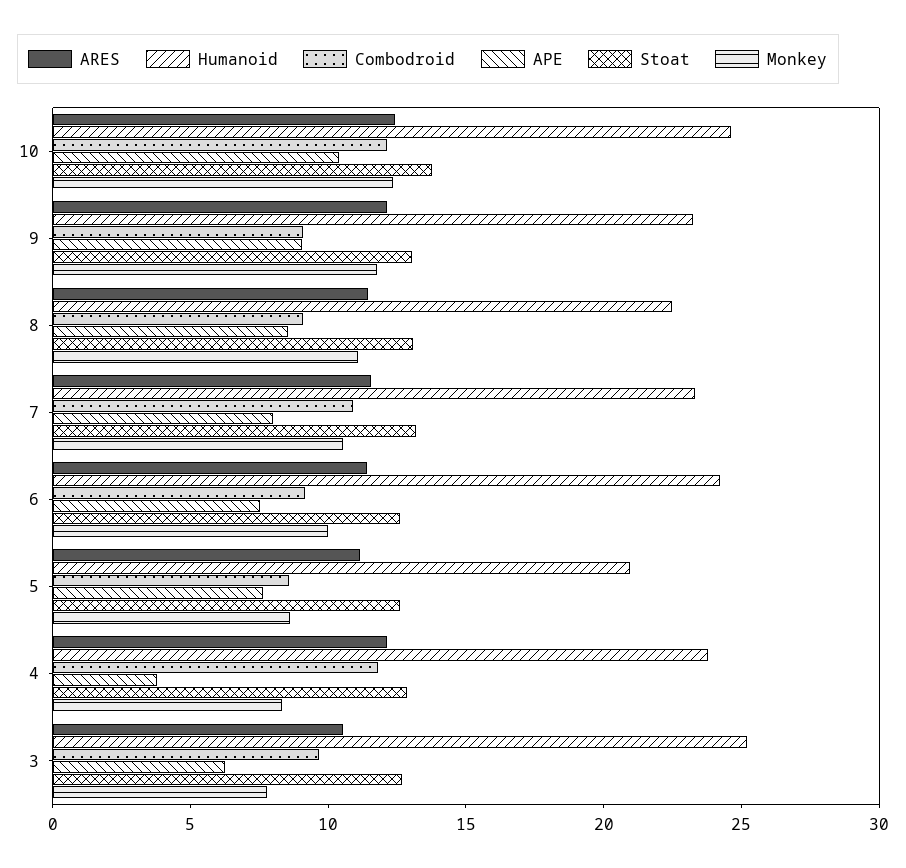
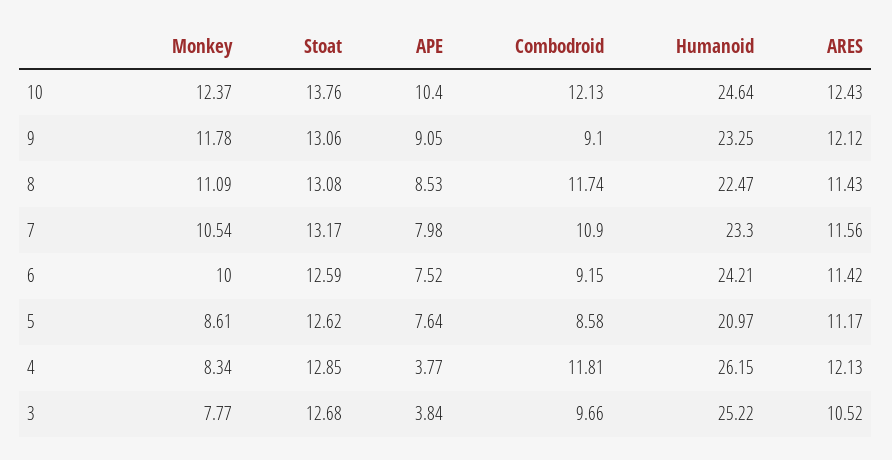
  {
    "ARES": {
      "10": 12.43,
      "9": 12.12,
      "8": 11.43,
      "7": 11.56,
      "6": 11.42,
      "5": 11.17,
      "4": 12.13,
      "3": 10.52
    },
    "Humanoid": {
      "10": 24.64,
      "9": 23.25,
      "8": 22.47,
      "7": 23.3,
      "6": 24.21,
      "5": 20.97,
-     "4": 24,
+     "4": 26.15,
      "3": 25.22
    },
    "Combodroid": {
      "10": 12.13,
      "9": 9.1,
-     "8": 9,
+     "8": 11.74,
      "7": 10.9,
      "6": 9.15,
      "5": 8.58,
      "4": 11.81,
      "3": 9.66
    },
    "APE": {
      "10": 10.4,
      "9": 9.05,
      "8": 8.53,
      "7": 7.98,
      "6": 7.52,
      "5": 7.64,
      "4": 3.77,
-     "3": 6
+     "3": 3.84
    },
    "Stoat": {
      "10": 13.76,
      "9": 13.06,
      "8": 13.08,
      "7": 13.17,
      "6": 12.59,
      "5": 12.62,
      "4": 12.85,
      "3": 12.68
    },
    "Monkey": {
      "10": 12.37,
      "9": 11.78,
      "8": 11.09,
      "7": 10.54,
      "6": 10,
      "5": 8.61,
      "4": 8.34,
      "3": 7.77
    }
  }

